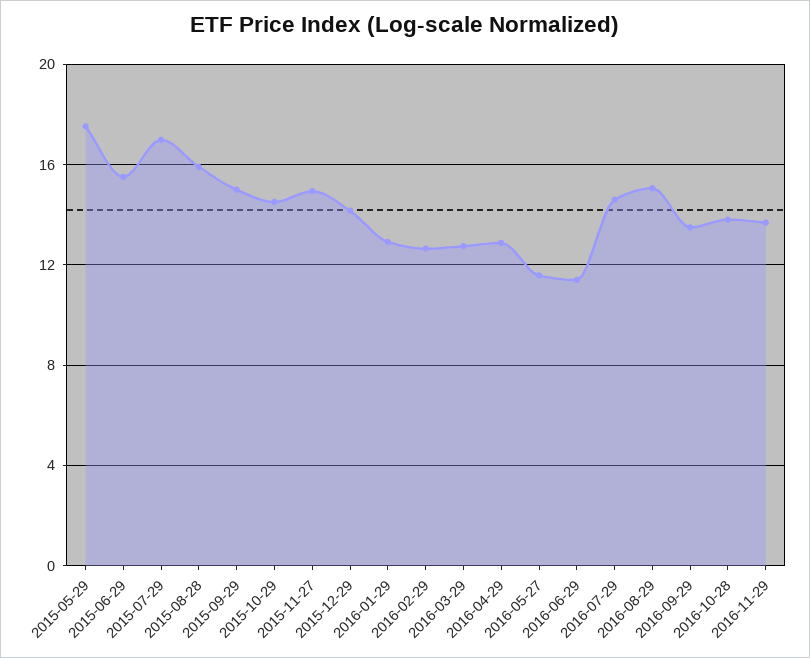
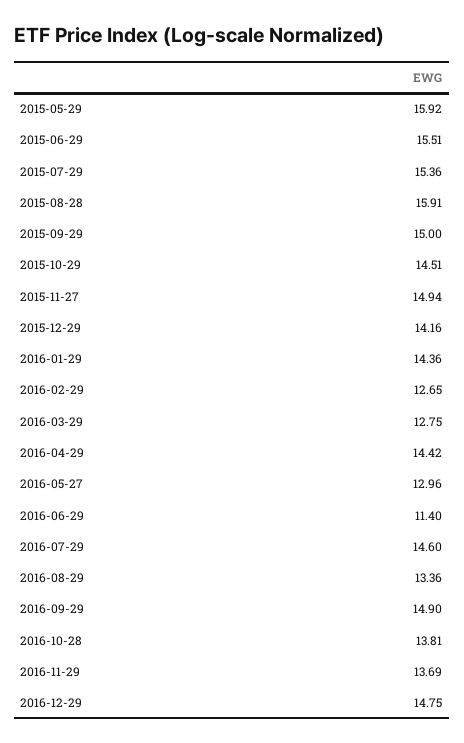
  {
-   "2015-05-29": 17.5,
+   "2015-05-29": 15.92,
    "2015-06-29": 15.51,
-   "2015-07-29": 17,
+   "2015-07-29": 15.36,
    "2015-08-28": 15.91,
    "2015-09-29": 15,
    "2015-10-29": 14.51,
    "2015-11-27": 14.94,
    "2015-12-29": 14.16,
-   "2016-01-29": 13,
+   "2016-01-29": 14.36,
    "2016-02-29": 12.65,
    "2016-03-29": 12.75,
-   "2016-04-29": 13,
+   "2016-04-29": 14.42,
-   "2016-05-27": 11.5,
+   "2016-05-27": 12.96,
    "2016-06-29": 11.4,
    "2016-07-29": 14.6,
-   "2016-08-29": 15,
+   "2016-08-29": 13.36,
-   "2016-09-29": 13.5,
+   "2016-09-29": 14.9,
    "2016-10-28": 13.81,
-   "2016-11-29": 13.69
+   "2016-11-29": 13.69,
+   "2016-12-29": 14.75
  }

